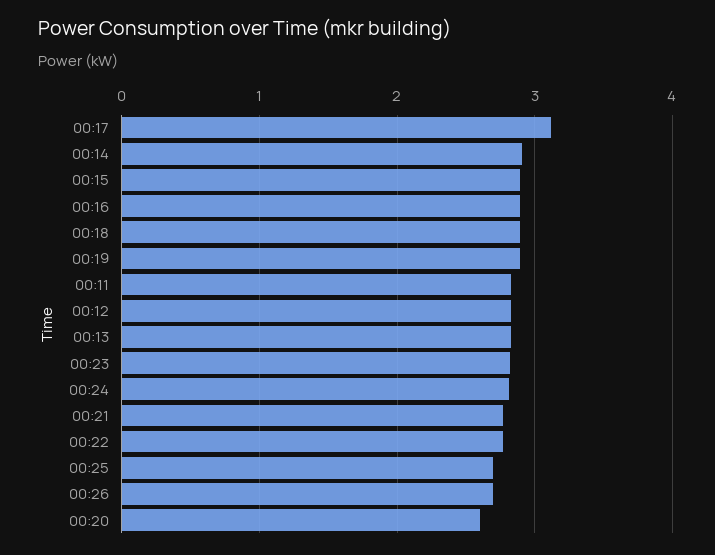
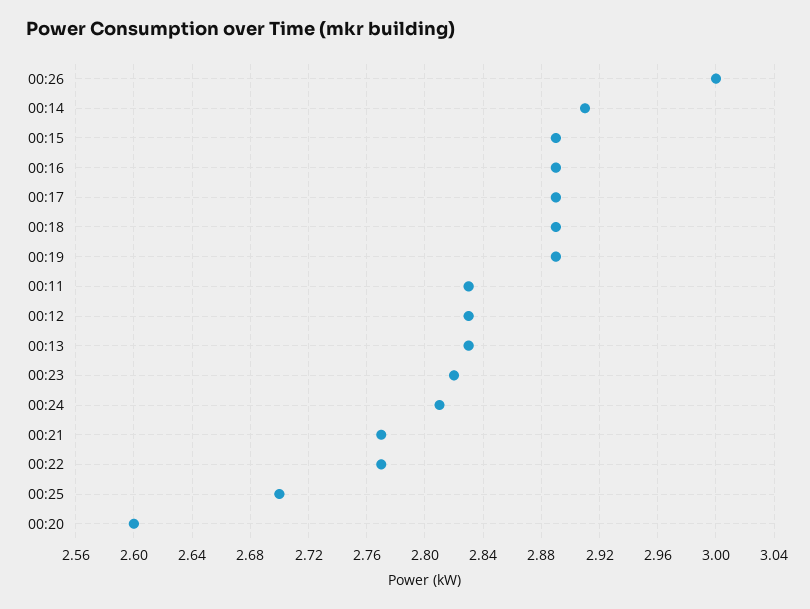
  {
-   "00:17": 3.1,
+   "00:17": 2.89,
    "00:14": 2.91,
    "00:15": 2.89,
    "00:16": 2.89,
    "00:18": 2.89,
    "00:19": 2.89,
    "00:11": 2.83,
    "00:12": 2.83,
    "00:13": 2.83,
    "00:23": 2.82,
    "00:24": 2.81,
    "00:21": 2.77,
    "00:22": 2.77,
    "00:25": 2.7,
-   "00:26": 2.7,
+   "00:26": 3,
    "00:20": 2.6
  }

